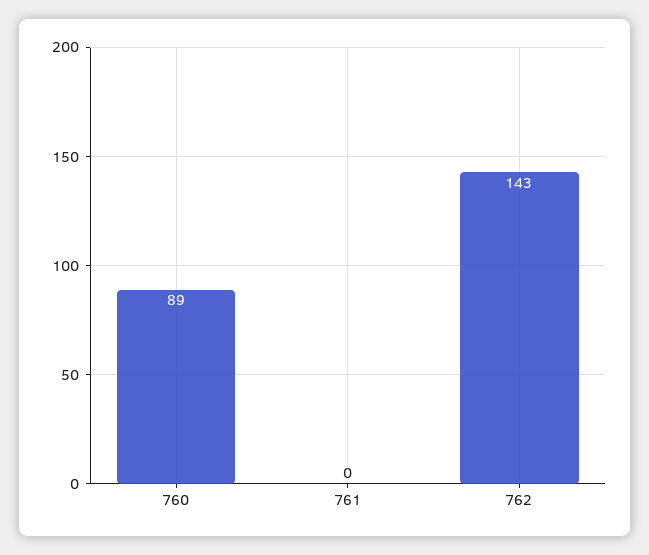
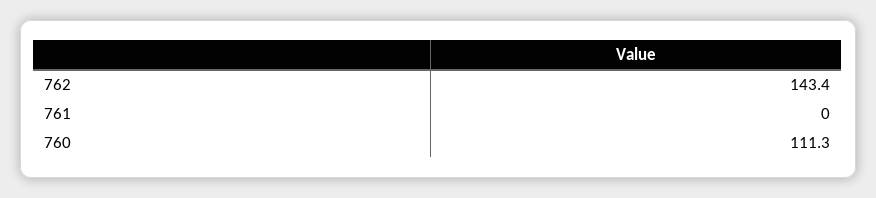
  {
-   "760": 89,
+   "760": 111.3,
    "761": 0,
    "762": 143.4
  }

